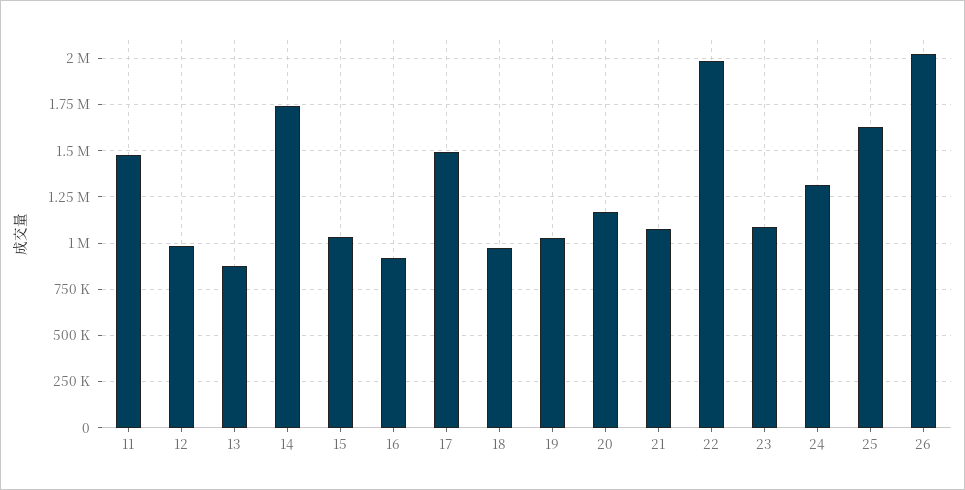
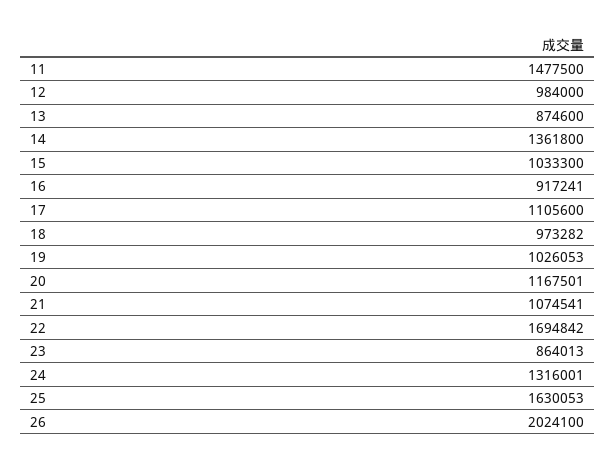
  {
    "11": 1477500,
    "12": 984000,
    "13": 874600,
-   "14": 1750000,
+   "14": 1361800,
    "15": 1033300,
    "16": 917241,
-   "17": 1500000,
+   "17": 1105600,
    "18": 973282,
    "19": 1026053,
    "20": 1167501,
    "21": 1074541,
-   "22": 2000000,
+   "22": 1694842,
-   "23": 1100000,
+   "23": 864013,
    "24": 1316001,
    "25": 1630053,
    "26": 2024100
  }

